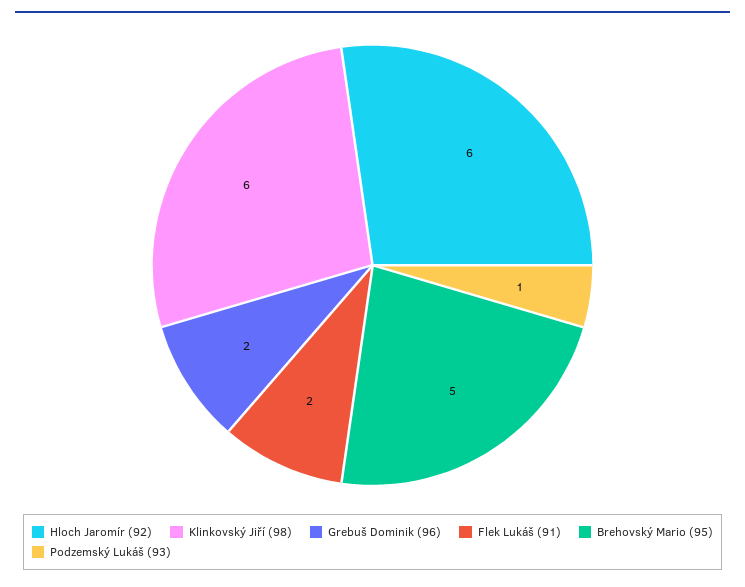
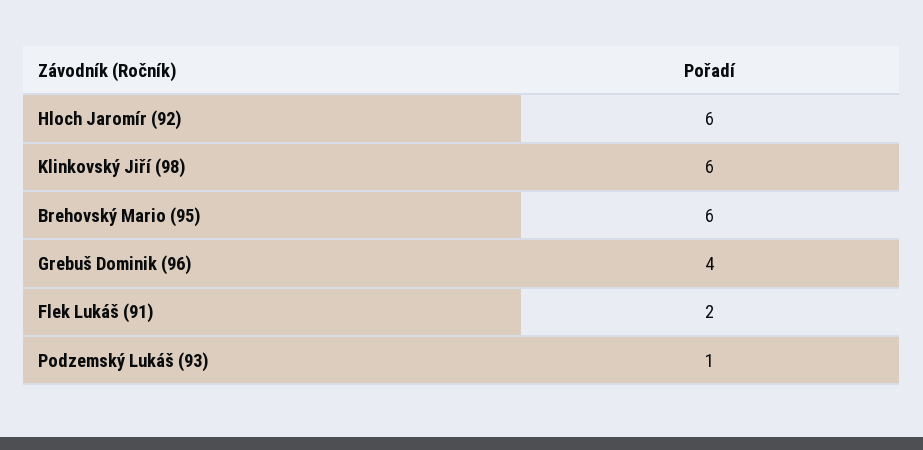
  {
    "Hloch Jaromír (92)": 6,
    "Klinkovský Jiří (98)": 6,
-   "Grebuš Dominik (96)": 2,
+   "Grebuš Dominik (96)": 4,
    "Flek Lukáš (91)": 2,
-   "Brehovský Mario (95)": 5,
+   "Brehovský Mario (95)": 6,
    "Podzemský Lukáš (93)": 1
  }

